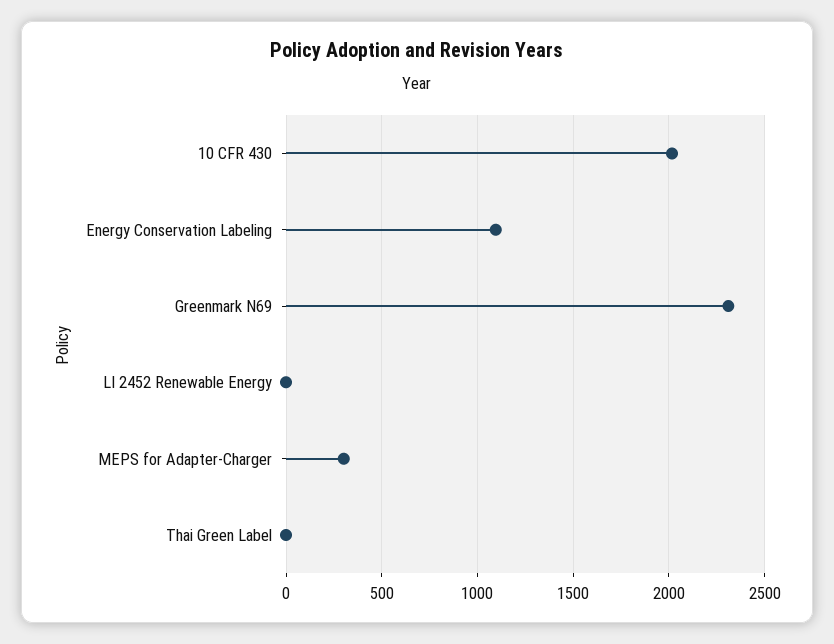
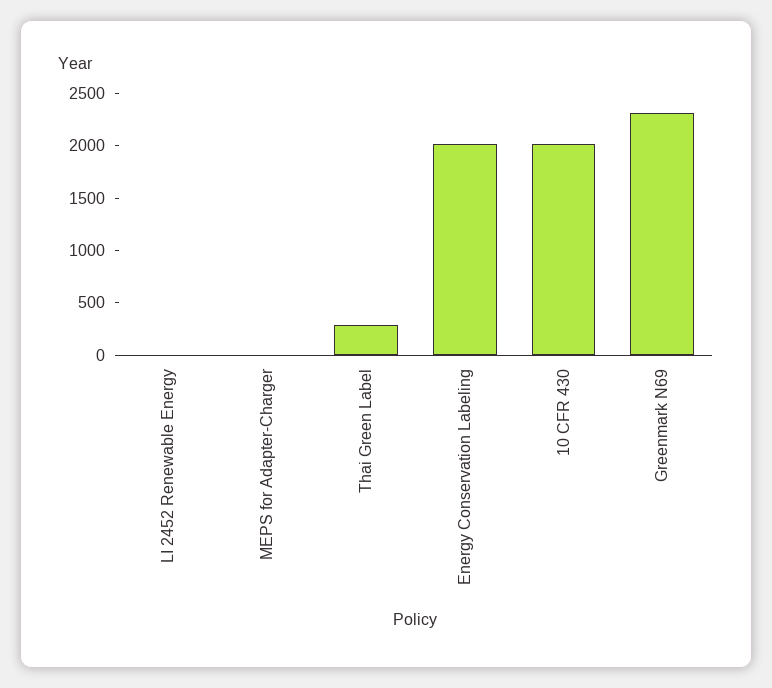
  {
    "10 CFR 430": 2000,
-   "Energy Conservation Labeling": 1100,
+   "Energy Conservation Labeling": 2000,
    "Greenmark N69": 2300,
    "LI 2452 Renewable Energy": 0,
-   "MEPS for Adapter-Charger": 300,
+   "MEPS for Adapter-Charger": 0,
-   "Thai Green Label": 0
+   "Thai Green Label": 300
  }

